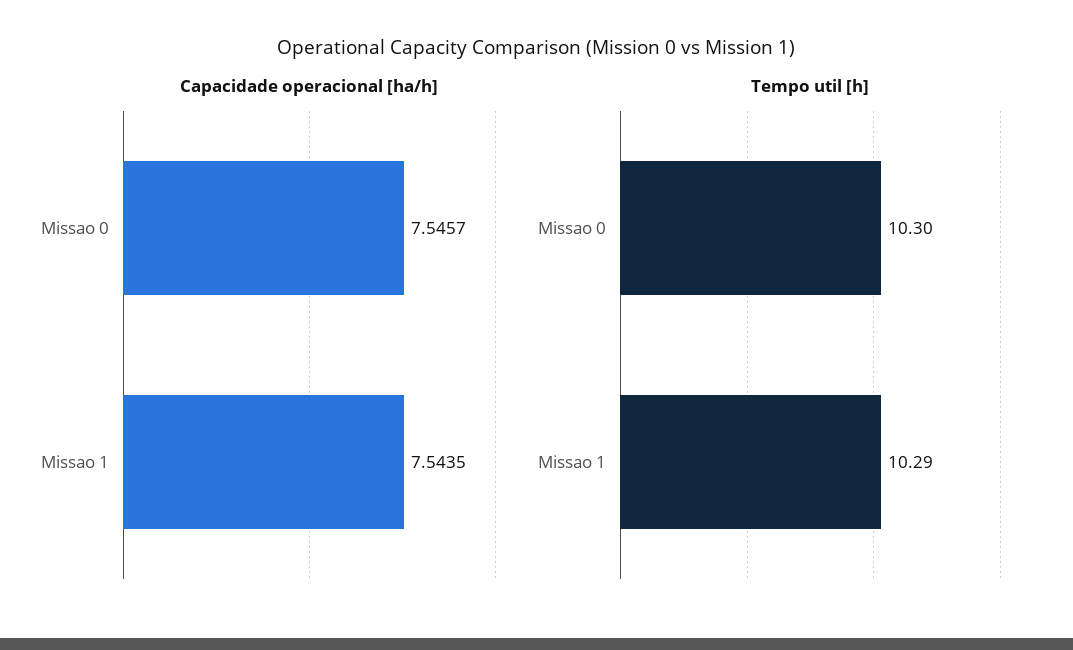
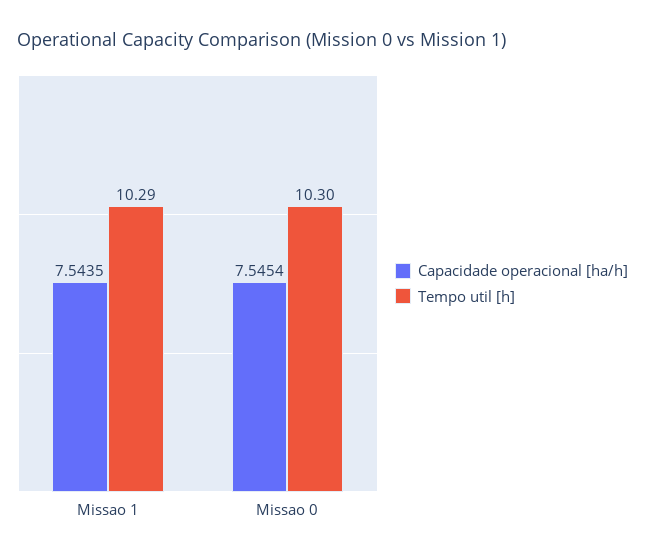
  {
    "Capacidade operacional [ha/h]": {
-     "Missao 0": 7.5457,
+     "Missao 0": 7.5454,
      "Missao 1": 7.5435
    },
    "Tempo util [h]": {
      "Missao 0": 10.3,
      "Missao 1": 10.29
    }
  }

